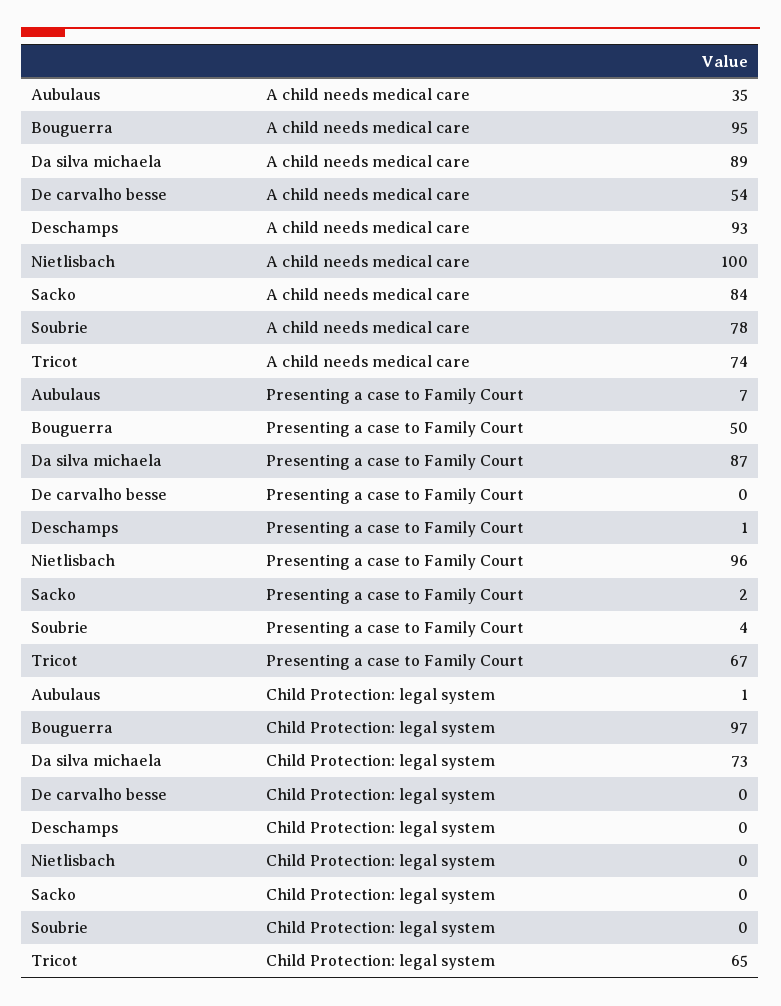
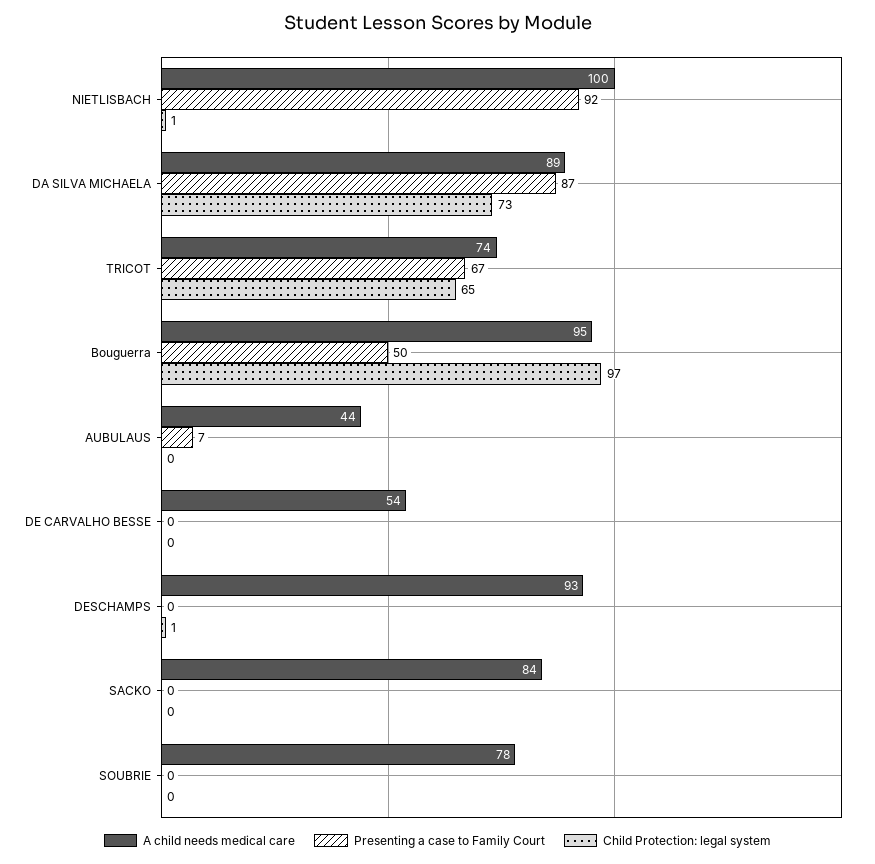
  {
    "A child needs medical care": {
-     "Aubulaus": 35,
+     "Aubulaus": 44,
      "Bouguerra": 95,
      "Da silva michaela": 89,
      "De carvalho besse": 54,
      "Deschamps": 93,
      "Nietlisbach": 100,
      "Sacko": 84,
      "Soubrie": 78,
      "Tricot": 74
    },
    "Presenting a case to Family Court": {
      "Aubulaus": 7,
      "Bouguerra": 50,
      "Da silva michaela": 87,
      "De carvalho besse": 0,
-     "Deschamps": 1,
+     "Deschamps": 0,
-     "Nietlisbach": 96,
+     "Nietlisbach": 92,
-     "Sacko": 2,
+     "Sacko": 0,
-     "Soubrie": 4,
+     "Soubrie": 0,
      "Tricot": 67
    },
    "Child Protection: legal system": {
-     "Aubulaus": 1,
+     "Aubulaus": 0,
      "Bouguerra": 97,
      "Da silva michaela": 73,
      "De carvalho besse": 0,
-     "Deschamps": 0,
+     "Deschamps": 1,
-     "Nietlisbach": 0,
+     "Nietlisbach": 1,
      "Sacko": 0,
      "Soubrie": 0,
      "Tricot": 65
    }
  }

